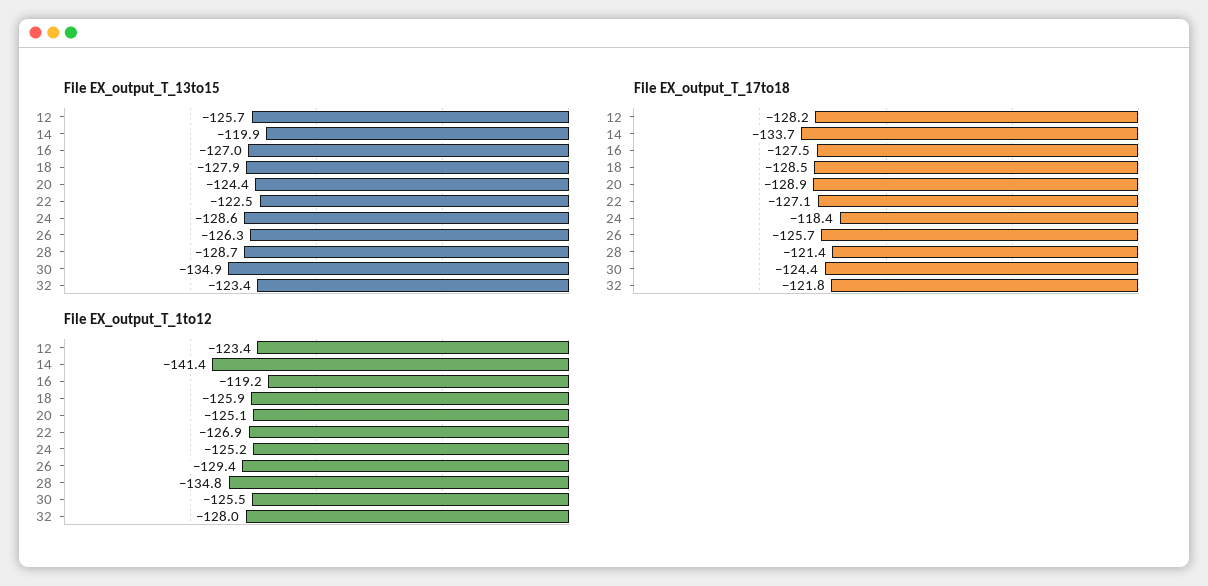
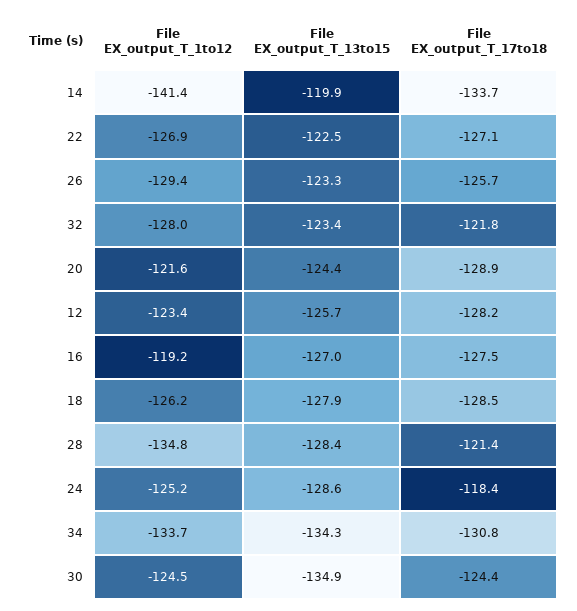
  {
    "File EX_output_T_13to15": {
      "12": -125.7,
      "14": -119.9,
      "16": -127,
      "18": -127.9,
      "20": -124.4,
      "22": -122.5,
      "24": -128.6,
-     "26": -126.3,
+     "26": -123.3,
-     "28": -128.7,
+     "28": -128.4,
      "30": -134.9,
-     "32": -123.4
+     "32": -123.4,
+     "34": -134.3
    },
    "File EX_output_T_17to18": {
      "12": -128.2,
      "14": -133.7,
      "16": -127.5,
      "18": -128.5,
      "20": -128.9,
      "22": -127.1,
      "24": -118.4,
      "26": -125.7,
      "28": -121.4,
      "30": -124.4,
-     "32": -121.8
+     "32": -121.8,
+     "34": -130.8
    },
    "File EX_output_T_1to12": {
      "12": -123.4,
      "14": -141.4,
      "16": -119.2,
-     "18": -125.9,
+     "18": -126.2,
-     "20": -125.1,
+     "20": -121.6,
      "22": -126.9,
      "24": -125.2,
      "26": -129.4,
      "28": -134.8,
-     "30": -125.5,
+     "30": -124.5,
-     "32": -128
+     "32": -128,
+     "34": -133.7
    }
  }

